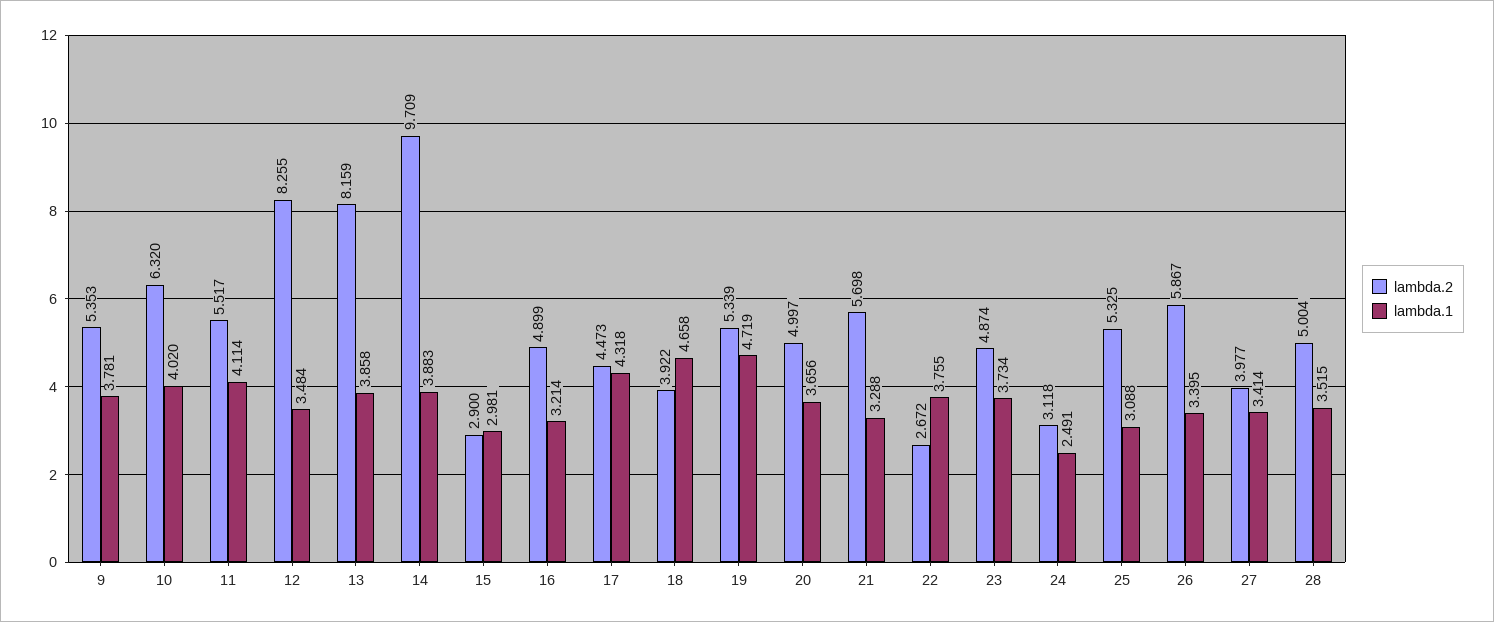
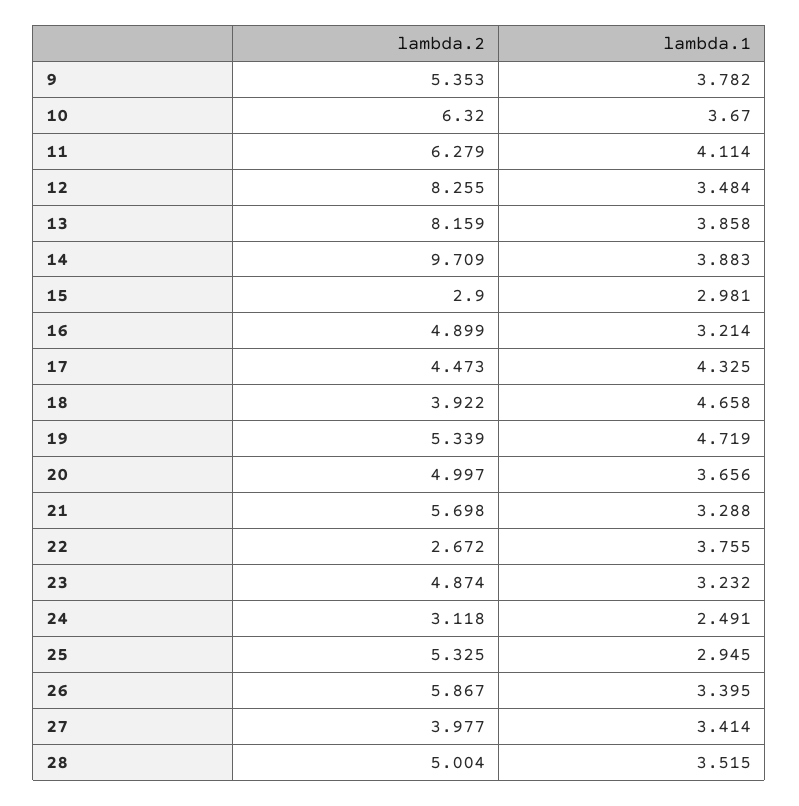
  {
    "lambda.2": {
      "9": 5.353,
      "10": 6.32,
-     "11": 5.517,
+     "11": 6.279,
      "12": 8.255,
      "13": 8.159,
      "14": 9.709,
      "15": 2.9,
      "16": 4.899,
      "17": 4.473,
      "18": 3.922,
      "19": 5.339,
      "20": 4.997,
      "21": 5.698,
      "22": 2.672,
      "23": 4.874,
      "24": 3.118,
      "25": 5.325,
      "26": 5.867,
      "27": 3.977,
      "28": 5.004
    },
    "lambda.1": {
-     "9": 3.781,
+     "9": 3.782,
-     "10": 4.02,
+     "10": 3.67,
      "11": 4.114,
      "12": 3.484,
      "13": 3.858,
      "14": 3.883,
      "15": 2.981,
      "16": 3.214,
-     "17": 4.318,
+     "17": 4.325,
      "18": 4.658,
      "19": 4.719,
      "20": 3.656,
      "21": 3.288,
      "22": 3.755,
-     "23": 3.734,
+     "23": 3.232,
      "24": 2.491,
-     "25": 3.088,
+     "25": 2.945,
      "26": 3.395,
      "27": 3.414,
      "28": 3.515
    }
  }

